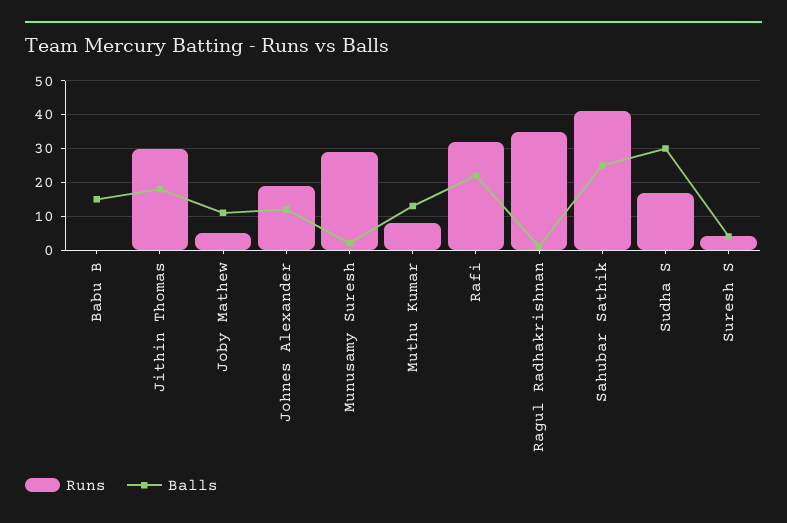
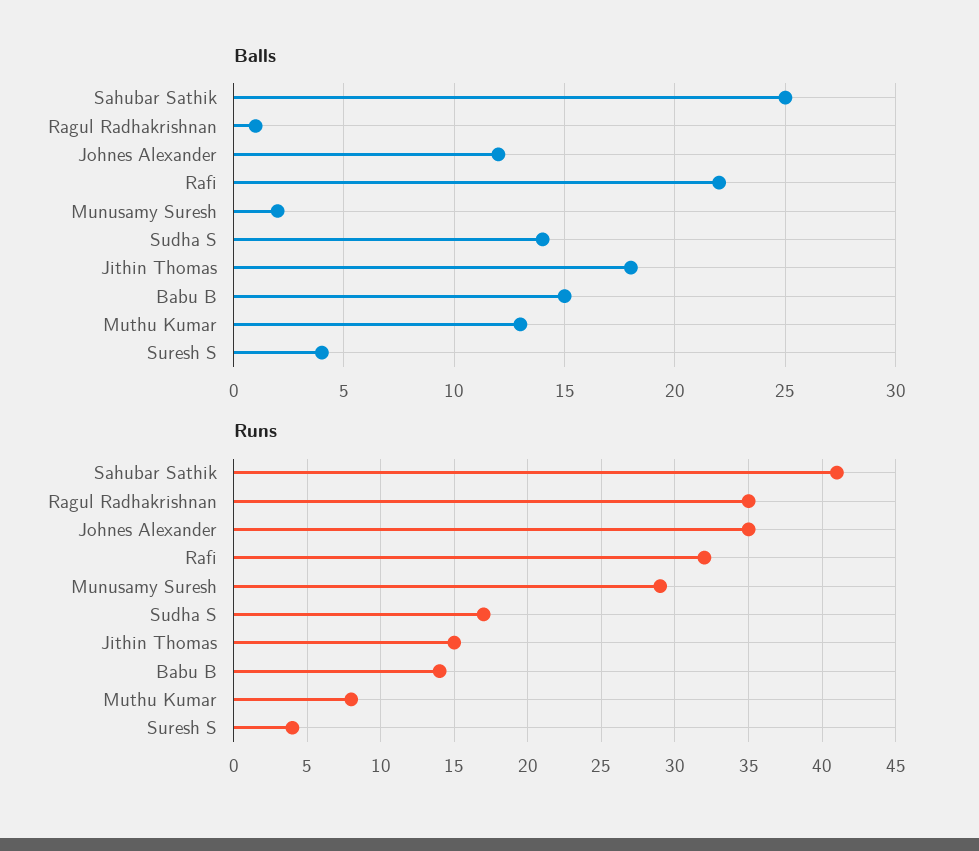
  {
    "Runs": {
-     "Babu B": 0,
+     "Babu B": 14,
-     "Jithin Thomas": 30,
+     "Jithin Thomas": 15,
-     "Joby Mathew": 5,
-     "Johnes Alexander": 20,
+     "Johnes Alexander": 35,
      "Munusamy Suresh": 29,
      "Muthu Kumar": 8,
      "Rafi": 32,
      "Ragul Radhakrishnan": 35,
      "Sahubar Sathik": 41,
      "Sudha S": 17,
      "Suresh S": 4
    },
    "Balls": {
      "Babu B": 15,
      "Jithin Thomas": 18,
-     "Joby Mathew": 10,
      "Johnes Alexander": 12,
      "Munusamy Suresh": 2,
      "Muthu Kumar": 13,
      "Rafi": 22,
      "Ragul Radhakrishnan": 1,
      "Sahubar Sathik": 25,
-     "Sudha S": 30,
+     "Sudha S": 14,
      "Suresh S": 4
    }
  }

